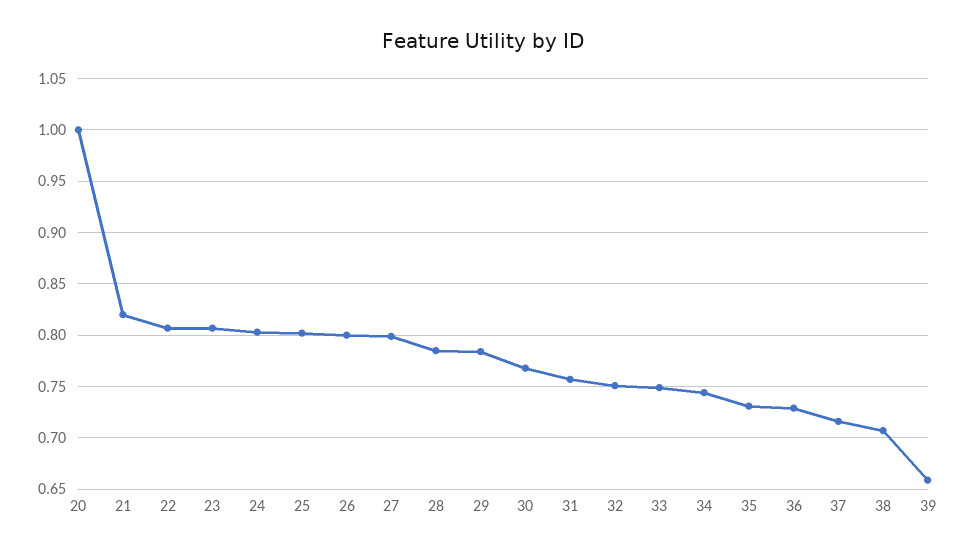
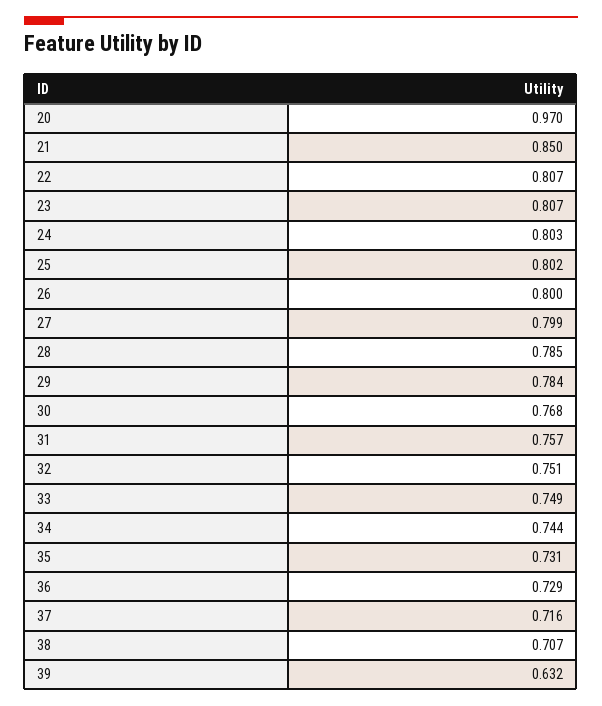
  {
-   "20": 1,
+   "20": 0.97,
-   "21": 0.82,
+   "21": 0.85,
    "22": 0.807,
    "23": 0.807,
    "24": 0.803,
    "25": 0.802,
    "26": 0.8,
    "27": 0.799,
    "28": 0.785,
    "29": 0.784,
    "30": 0.768,
    "31": 0.757,
    "32": 0.751,
    "33": 0.749,
    "34": 0.744,
    "35": 0.731,
    "36": 0.729,
    "37": 0.716,
    "38": 0.707,
-   "39": 0.66
+   "39": 0.632
  }

